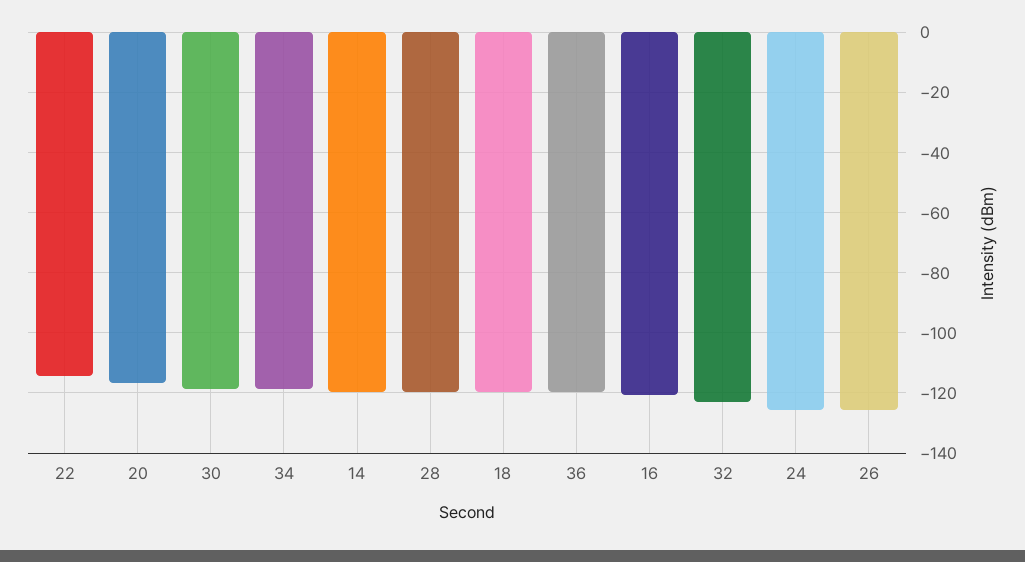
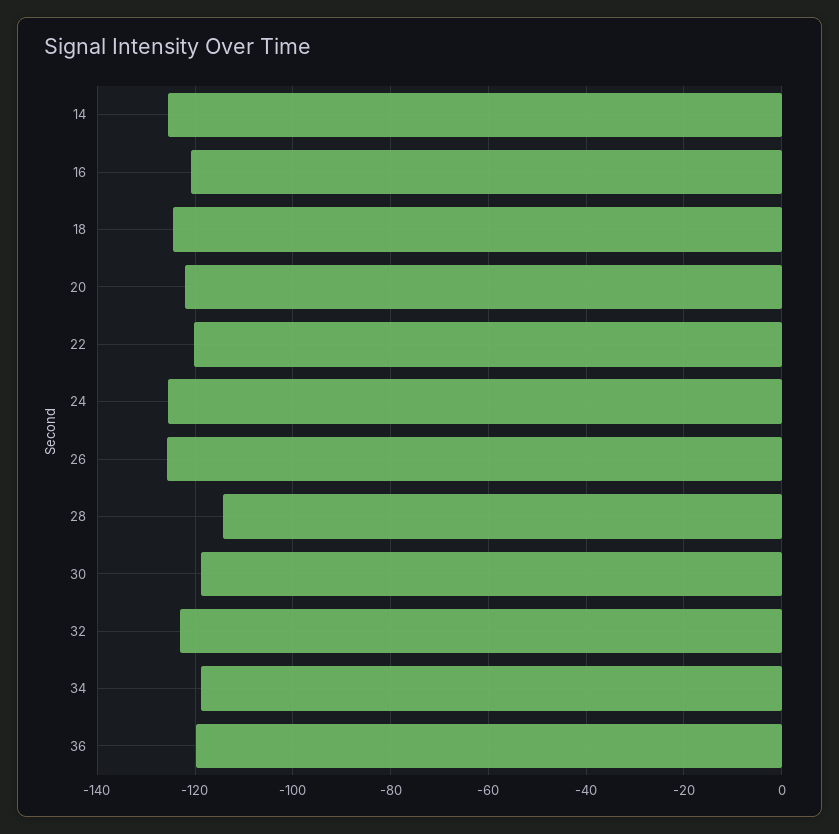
  {
-   "22": -114,
+   "22": -120,
-   "20": -116,
+   "20": -122,
    "30": -118,
    "34": -118,
-   "14": -120,
+   "14": -126,
-   "28": -120,
+   "28": -114,
-   "18": -120,
+   "18": -124,
    "36": -120,
    "16": -120,
    "32": -124,
    "24": -126,
    "26": -126
  }

